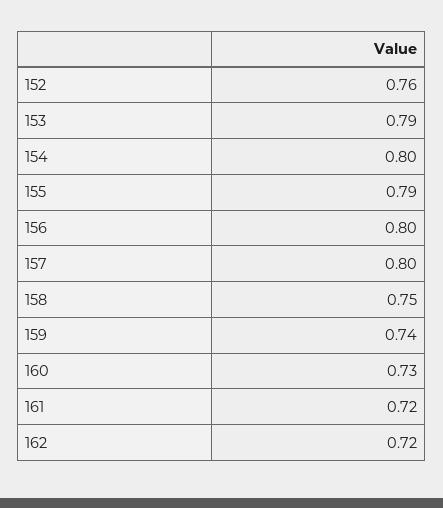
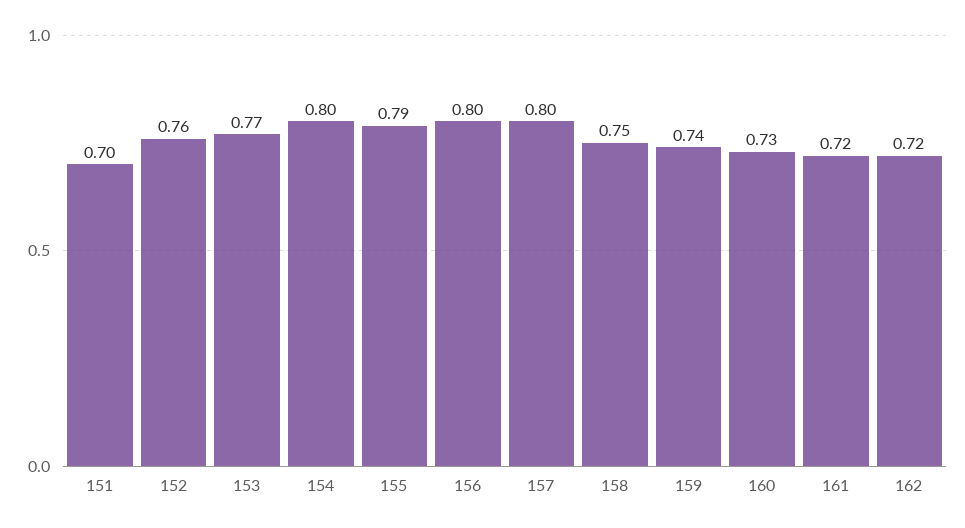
  {
    "152": 0.76,
-   "153": 0.79,
+   "153": 0.77,
    "154": 0.8,
    "155": 0.79,
    "156": 0.8,
    "157": 0.8,
    "158": 0.75,
    "159": 0.74,
    "160": 0.73,
    "161": 0.72,
-   "162": 0.72
+   "162": 0.72,
+   "151": 0.7
  }

